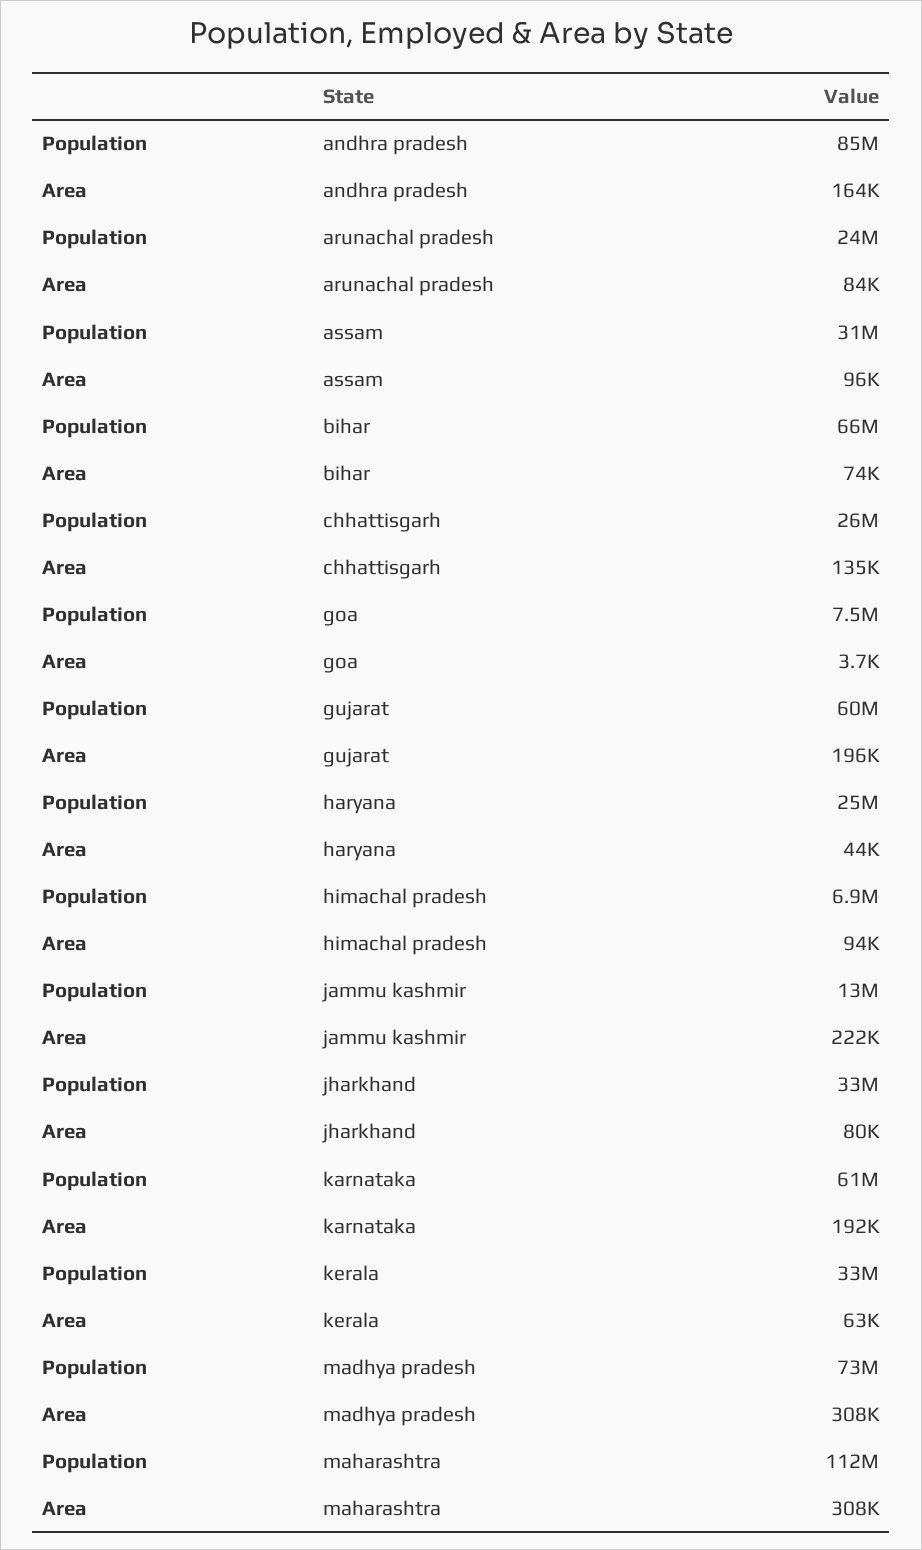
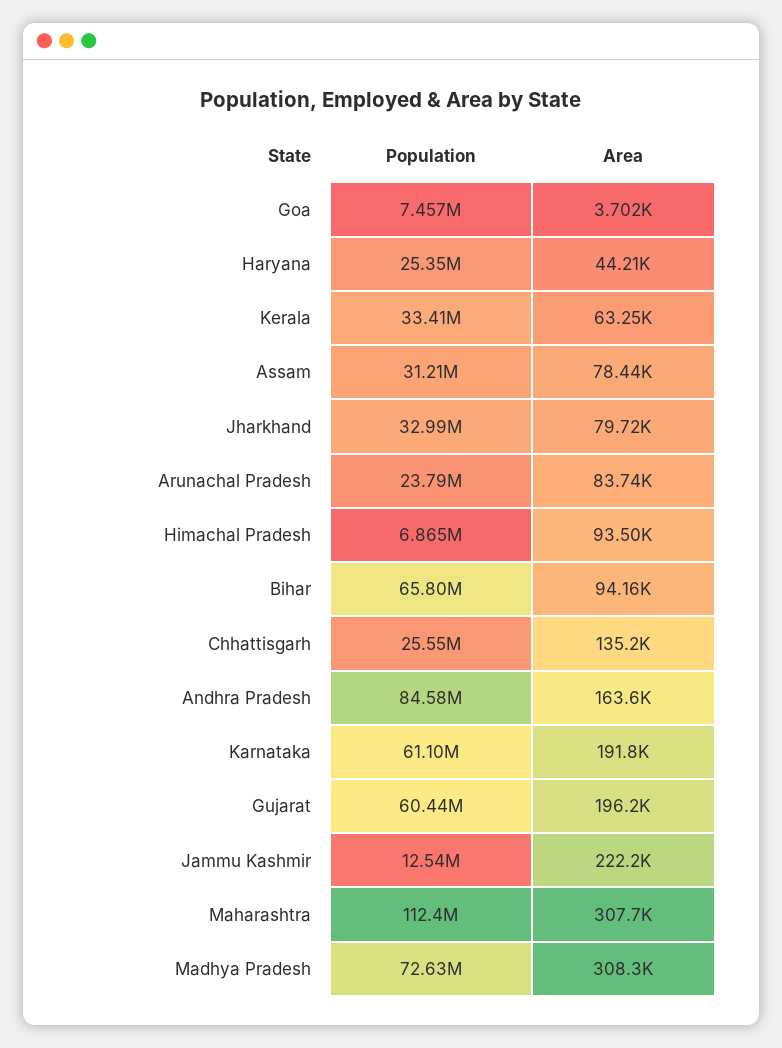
  {
    "Population": {
      "andhra pradesh": 84580000,
      "arunachal pradesh": 23790000,
      "assam": 31210000,
      "bihar": 65800000,
      "chhattisgarh": 25550000,
      "goa": 7457000,
      "gujarat": 60440000,
      "haryana": 25350000,
      "himachal pradesh": 6865000,
      "jammu kashmir": 12540000,
      "jharkhand": 32990000,
      "karnataka": 61100000,
      "kerala": 33410000,
      "madhya pradesh": 72630000,
      "maharashtra": 112400000
    },
    "Area": {
      "andhra pradesh": 163600,
      "arunachal pradesh": 83740,
-     "assam": 96000,
+     "assam": 78440,
-     "bihar": 74000,
+     "bihar": 94160,
      "chhattisgarh": 135200,
      "goa": 3702,
      "gujarat": 196200,
      "haryana": 44210,
      "himachal pradesh": 93500,
      "jammu kashmir": 222200,
      "jharkhand": 79720,
      "karnataka": 191800,
      "kerala": 63250,
      "madhya pradesh": 308300,
      "maharashtra": 307700
    }
  }

